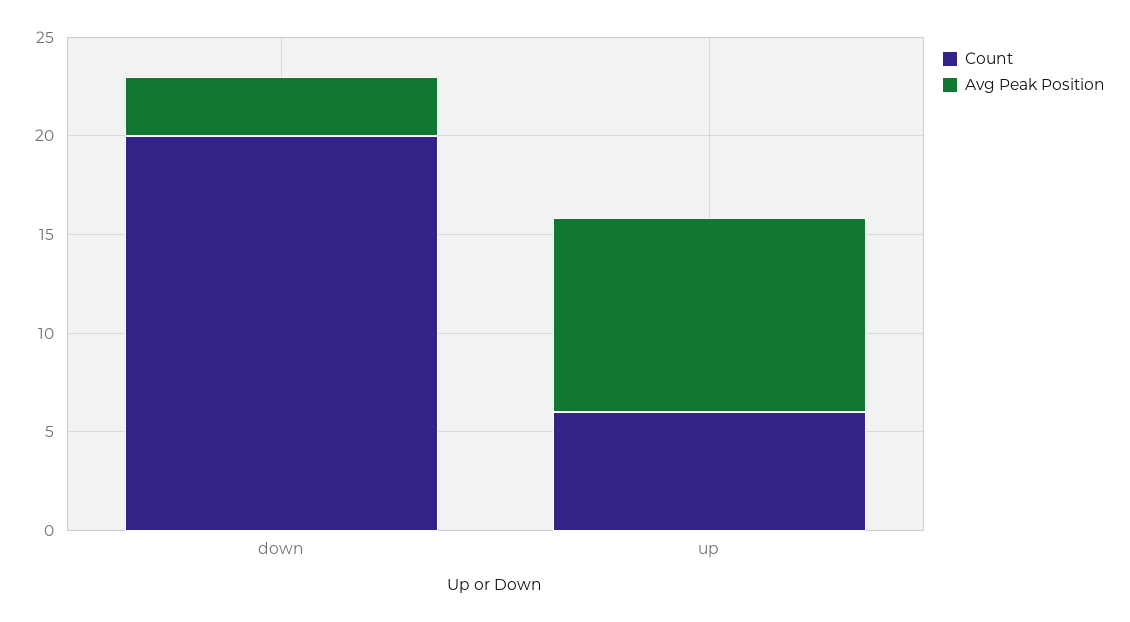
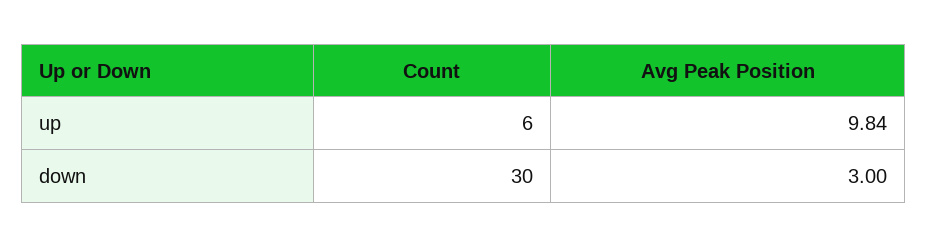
  {
    "Count": {
-     "down": 20,
+     "down": 30,
      "up": 6
    },
    "Avg Peak Position": {
      "down": 3,
      "up": 9.84
    }
  }

